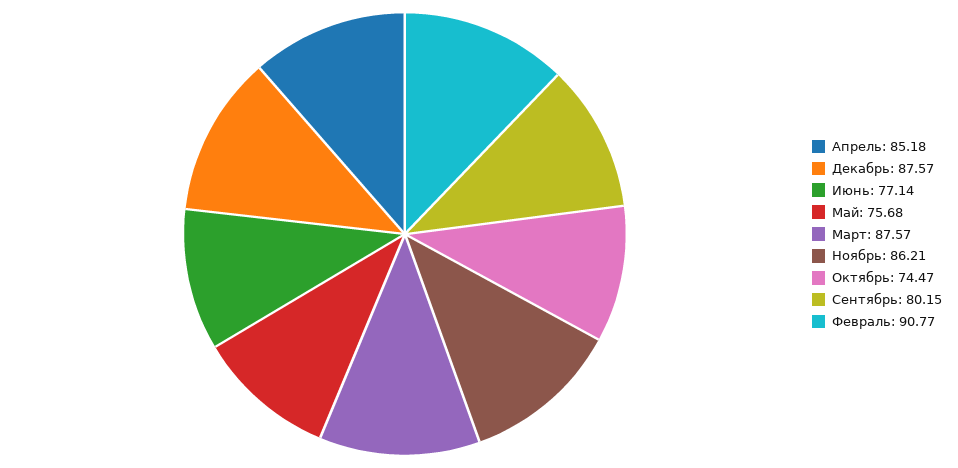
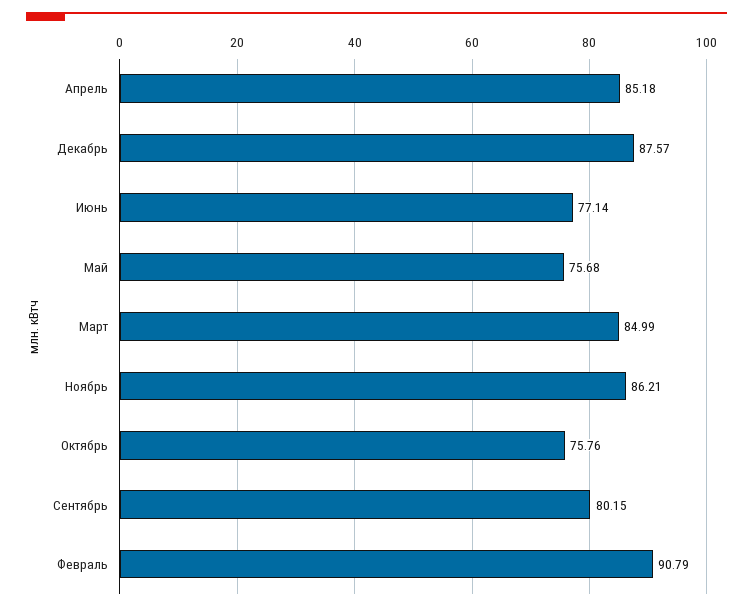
  {
    "Апрель": 85.18,
    "Декабрь": 87.57,
    "Июнь": 77.14,
    "Май": 75.68,
-   "Март": 87.57,
+   "Март": 84.99,
    "Ноябрь": 86.21,
-   "Октябрь": 74.47,
+   "Октябрь": 75.76,
    "Сентябрь": 80.15,
-   "Февраль": 90.77
+   "Февраль": 90.79
  }

